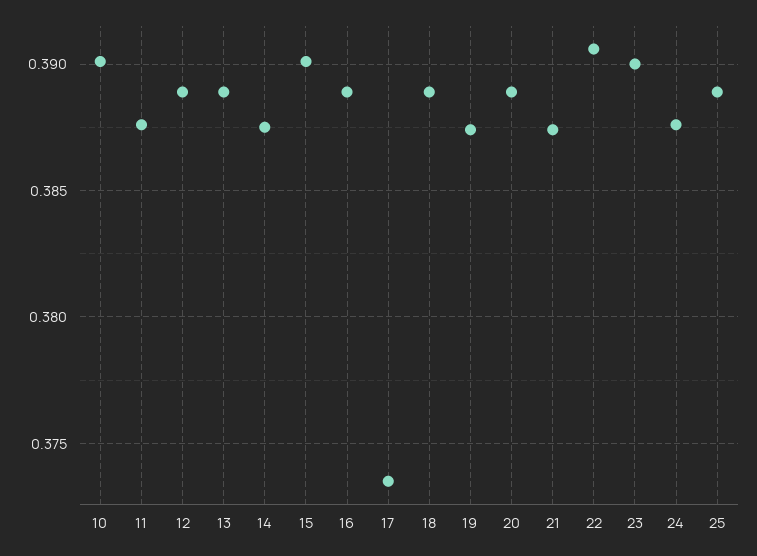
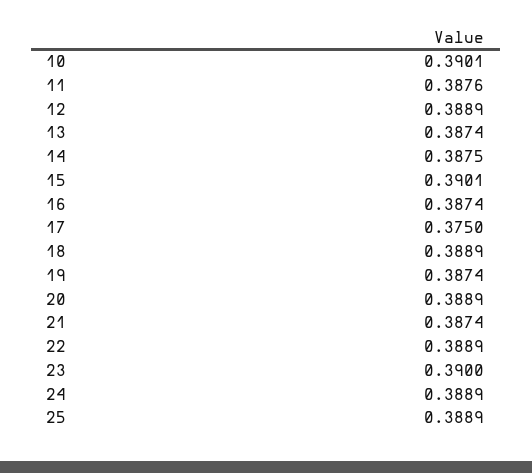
  {
    "10": 0.3901,
    "11": 0.3876,
    "12": 0.3889,
-   "13": 0.389,
+   "13": 0.3874,
    "14": 0.3875,
    "15": 0.3901,
-   "16": 0.389,
+   "16": 0.3874,
-   "17": 0.3735,
+   "17": 0.375,
    "18": 0.3889,
    "19": 0.3874,
    "20": 0.3889,
    "21": 0.3874,
-   "22": 0.3905,
+   "22": 0.3889,
    "23": 0.39,
-   "24": 0.3875,
+   "24": 0.3889,
    "25": 0.3889
  }

